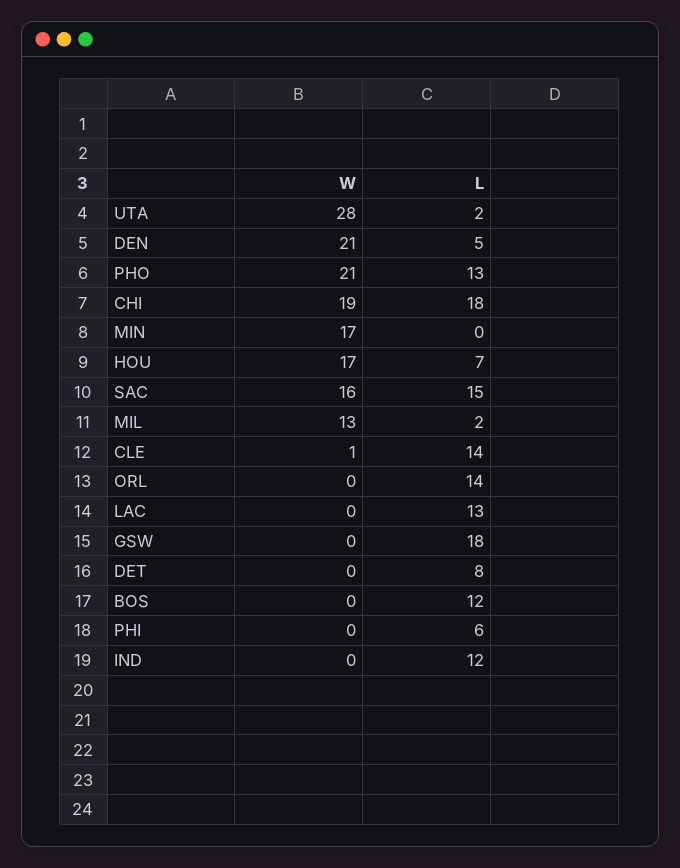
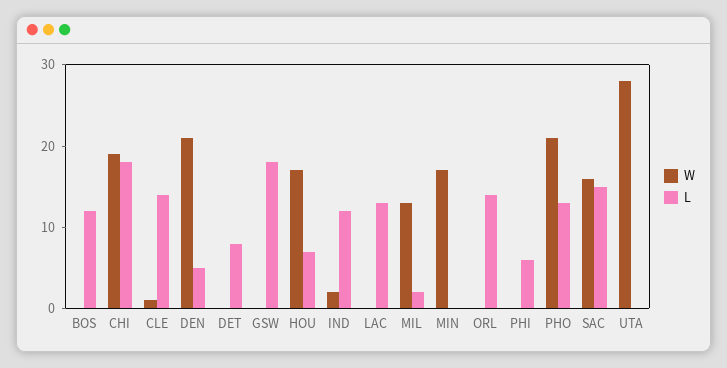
  {
    "W": {
      "UTA": 28,
      "DEN": 21,
      "PHO": 21,
      "CHI": 19,
      "MIN": 17,
      "HOU": 17,
      "SAC": 16,
      "MIL": 13,
      "CLE": 1,
      "ORL": 0,
      "LAC": 0,
      "GSW": 0,
      "DET": 0,
      "BOS": 0,
      "PHI": 0,
-     "IND": 0
+     "IND": 2
    },
    "L": {
-     "UTA": 2,
+     "UTA": 0,
      "DEN": 5,
      "PHO": 13,
      "CHI": 18,
      "MIN": 0,
      "HOU": 7,
      "SAC": 15,
      "MIL": 2,
      "CLE": 14,
      "ORL": 14,
      "LAC": 13,
      "GSW": 18,
      "DET": 8,
      "BOS": 12,
      "PHI": 6,
      "IND": 12
    }
  }

